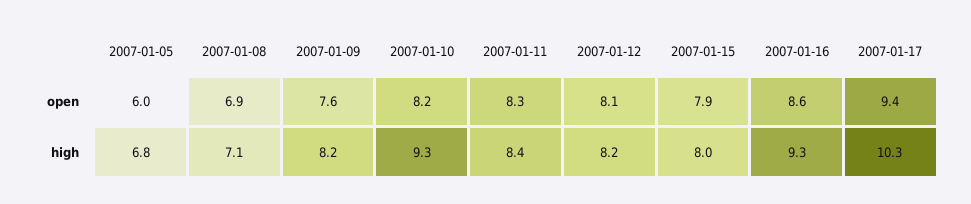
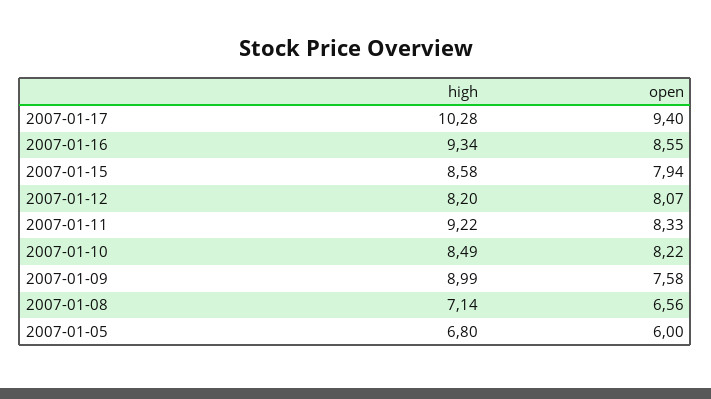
  {
    "2007-01-05": {
      "open": 6,
      "high": 6.8
    },
    "2007-01-08": {
-     "open": 6.9,
+     "open": 6.56,
      "high": 7.14
    },
    "2007-01-09": {
      "open": 7.58,
-     "high": 8.2
+     "high": 8.99
    },
    "2007-01-10": {
      "open": 8.22,
-     "high": 9.3
+     "high": 8.49
    },
    "2007-01-11": {
      "open": 8.33,
-     "high": 8.4
+     "high": 9.22
    },
    "2007-01-12": {
      "open": 8.07,
      "high": 8.2
    },
    "2007-01-15": {
      "open": 7.94,
-     "high": 8
+     "high": 8.58
    },
    "2007-01-16": {
      "open": 8.55,
      "high": 9.34
    },
    "2007-01-17": {
      "open": 9.4,
      "high": 10.28
    }
  }

